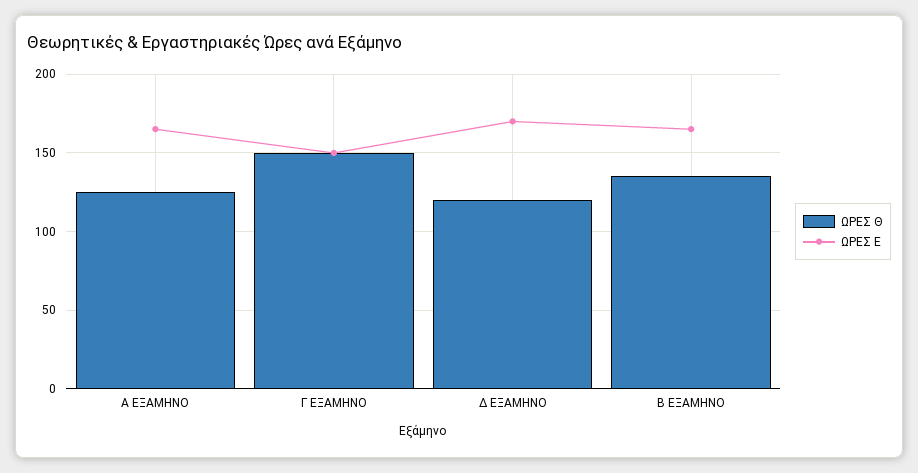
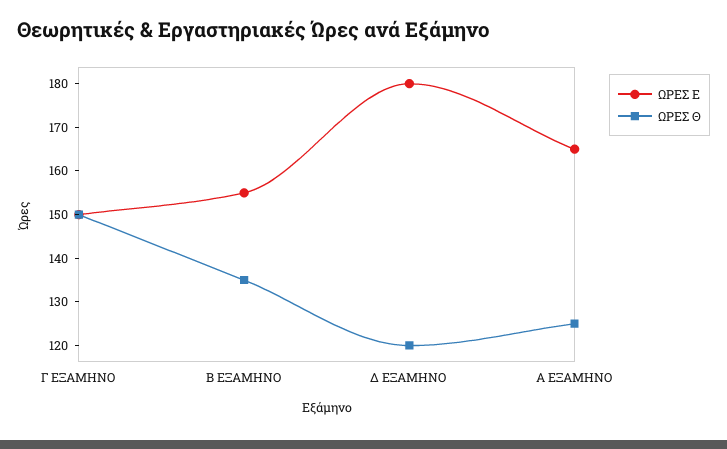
  {
    "ΩΡΕΣ Θ": {
      "Α ΕΞΑΜΗΝΟ": 125,
      "Γ ΕΞΑΜΗΝΟ": 150,
      "Δ ΕΞΑΜΗΝΟ": 120,
      "Β ΕΞΑΜΗΝΟ": 135
    },
    "ΩΡΕΣ Ε": {
      "Α ΕΞΑΜΗΝΟ": 165,
      "Γ ΕΞΑΜΗΝΟ": 150,
-     "Δ ΕΞΑΜΗΝΟ": 170,
+     "Δ ΕΞΑΜΗΝΟ": 180,
-     "Β ΕΞΑΜΗΝΟ": 165
+     "Β ΕΞΑΜΗΝΟ": 155
    }
  }

